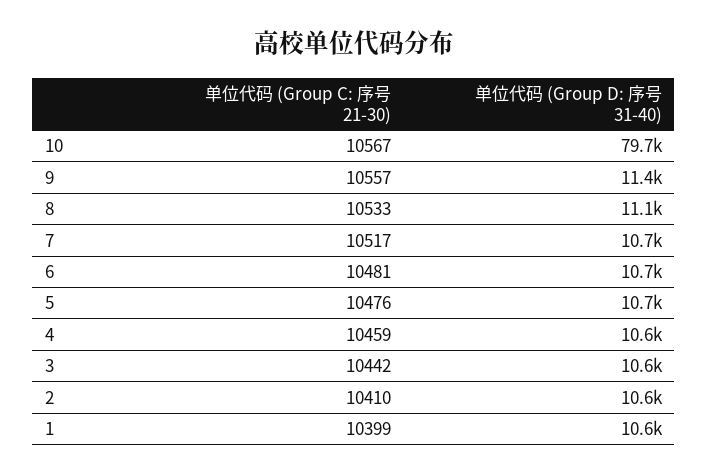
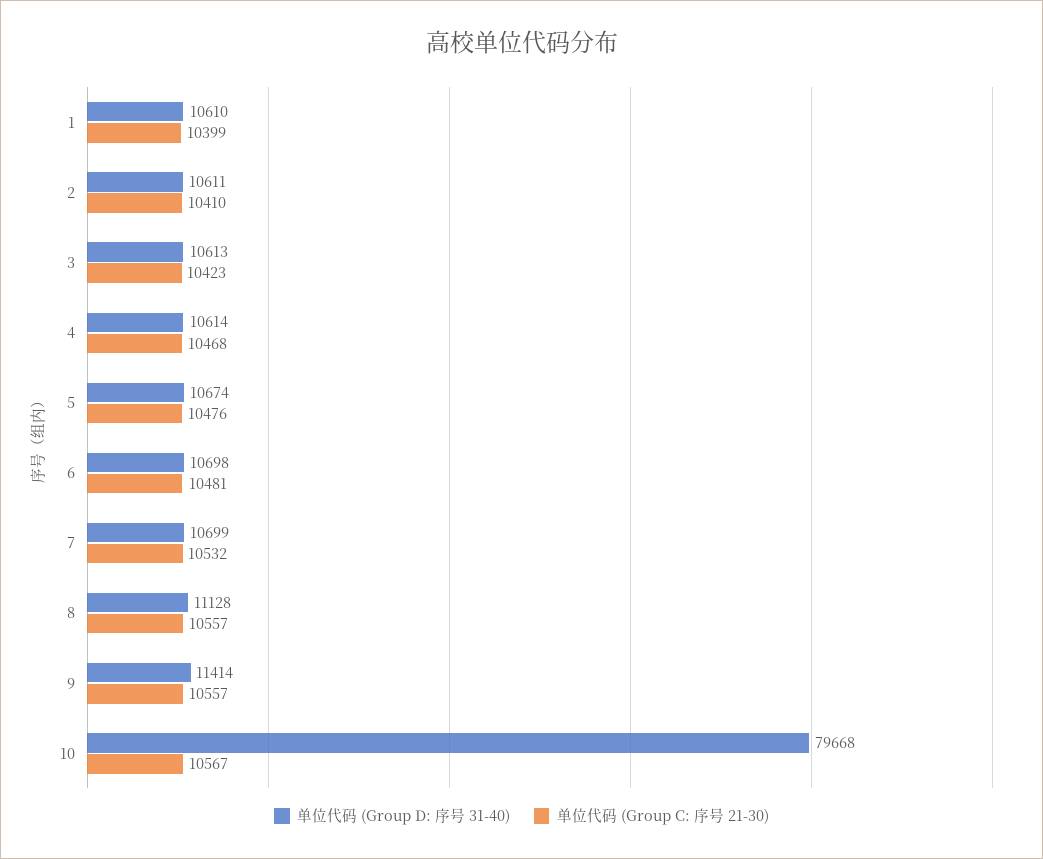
  {
    "单位代码 (Group C: 序号 21-30)": {
      "10": 10567,
      "9": 10557,
-     "8": 10533,
+     "8": 10557,
-     "7": 10517,
+     "7": 10532,
      "6": 10481,
      "5": 10476,
-     "4": 10459,
+     "4": 10468,
-     "3": 10442,
+     "3": 10423,
      "2": 10410,
      "1": 10399
    },
    "单位代码 (Group D: 序号 31-40)": {
      "10": 79668,
      "9": 11414,
      "8": 11128,
      "7": 10699,
      "6": 10698,
      "5": 10674,
      "4": 10614,
      "3": 10613,
      "2": 10611,
      "1": 10610
    }
  }

